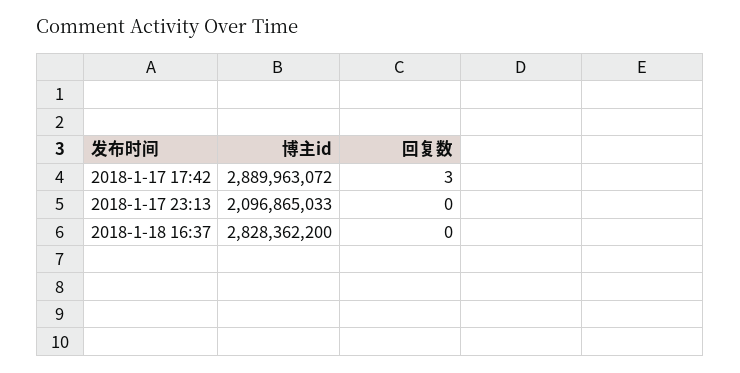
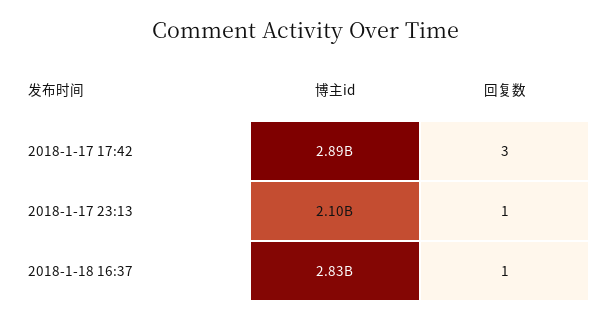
  {
    "博主id": {
      "2018-1-17 17:42": 2889963072,
      "2018-1-17 23:13": 2096865033,
      "2018-1-18 16:37": 2828362200
    },
    "回复数": {
      "2018-1-17 17:42": 3,
-     "2018-1-17 23:13": 0,
+     "2018-1-17 23:13": 1,
-     "2018-1-18 16:37": 0
+     "2018-1-18 16:37": 1
    }
  }

